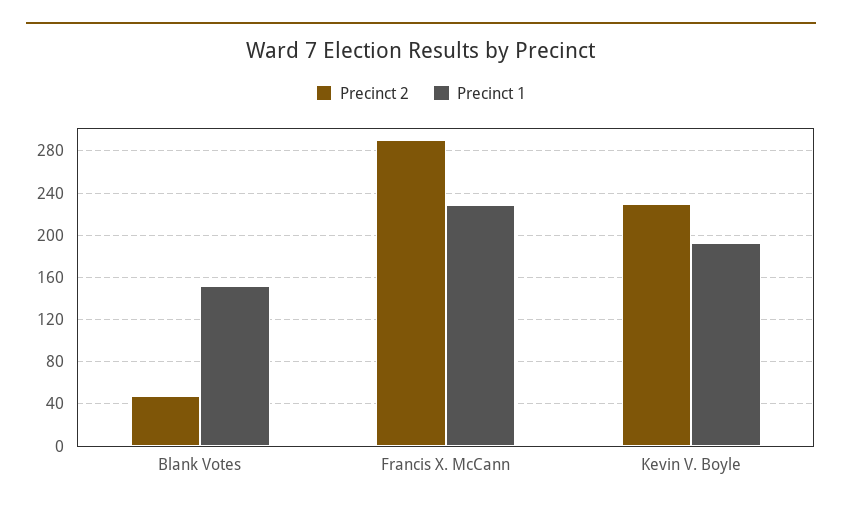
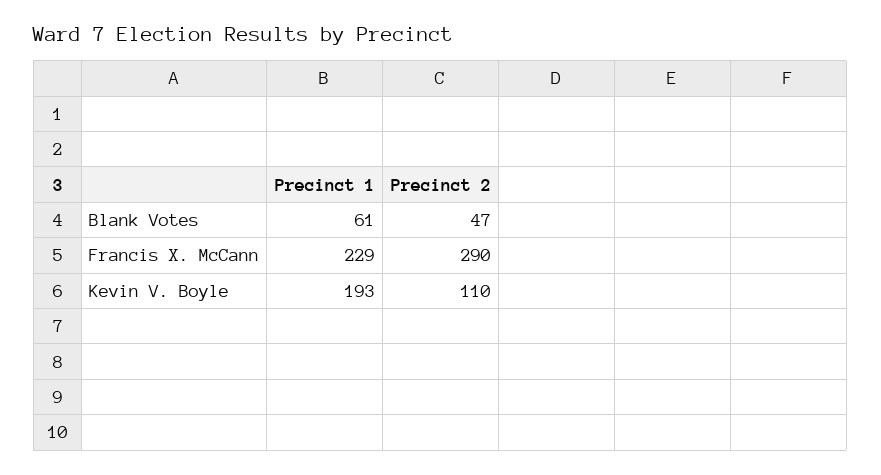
  {
    "Precinct 2": {
      "Blank Votes": 47,
      "Francis X. McCann": 290,
-     "Kevin V. Boyle": 230
+     "Kevin V. Boyle": 110
    },
    "Precinct 1": {
-     "Blank Votes": 150,
+     "Blank Votes": 61,
      "Francis X. McCann": 229,
      "Kevin V. Boyle": 193
    }
  }

